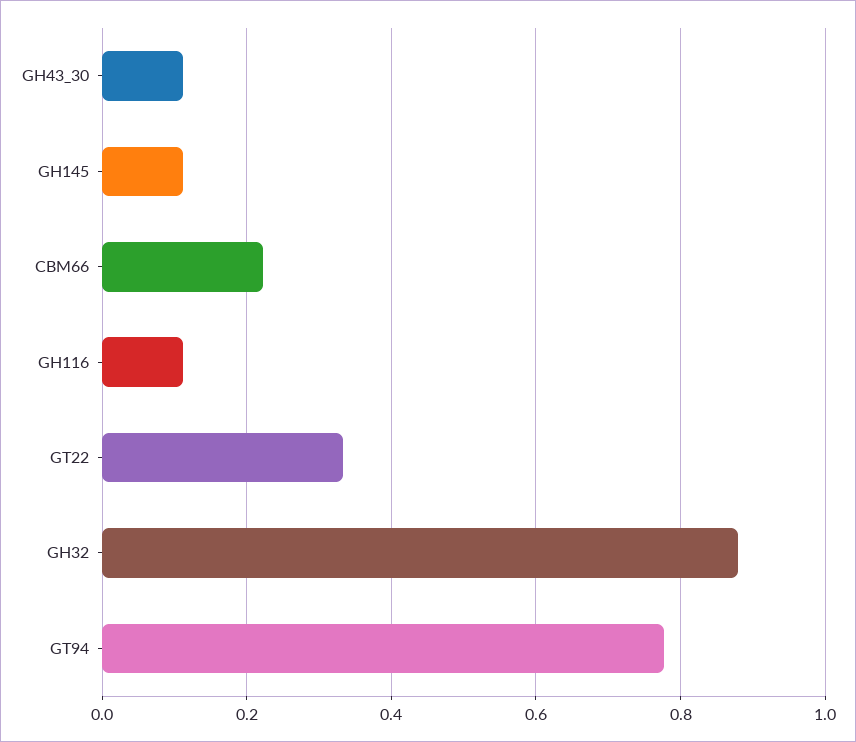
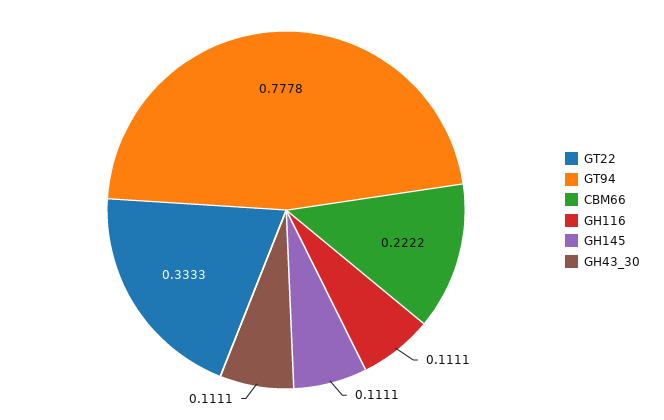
  {
    "GH43_30": 0.1111,
    "GH145": 0.1111,
    "CBM66": 0.2222,
    "GH116": 0.1111,
    "GT22": 0.3333,
-   "GH32": 0.88,
    "GT94": 0.7778
  }

